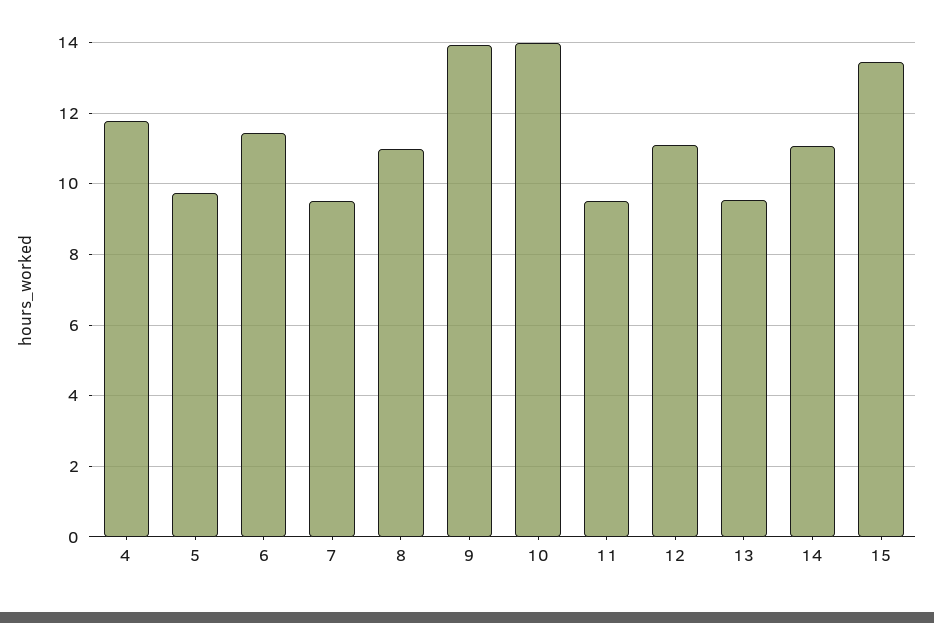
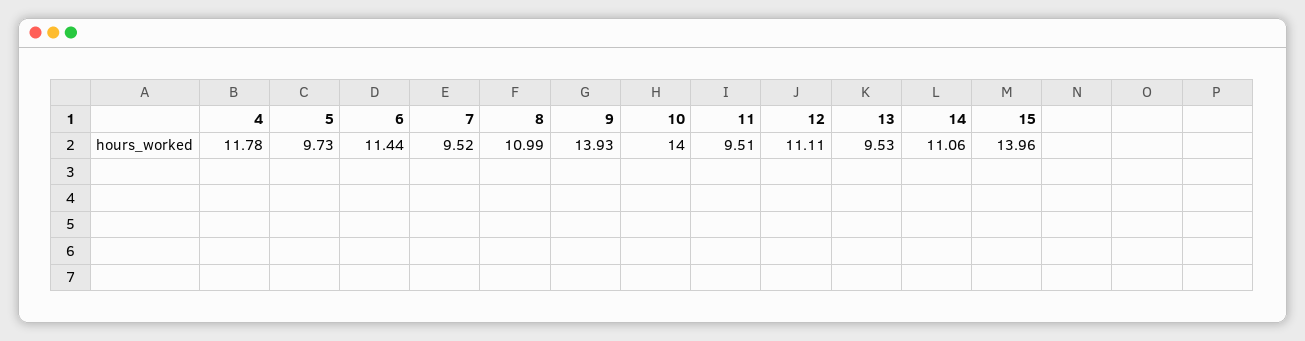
  {
    "4": 11.78,
    "5": 9.73,
    "6": 11.44,
    "7": 9.52,
    "8": 10.99,
    "9": 13.93,
    "10": 14,
    "11": 9.51,
    "12": 11.11,
    "13": 9.53,
    "14": 11.06,
-   "15": 13.4
+   "15": 13.96
  }

